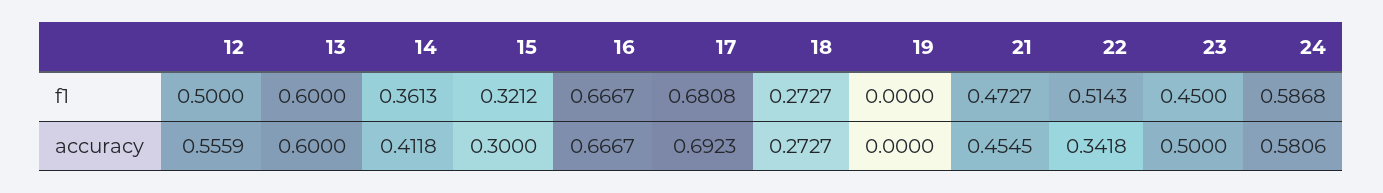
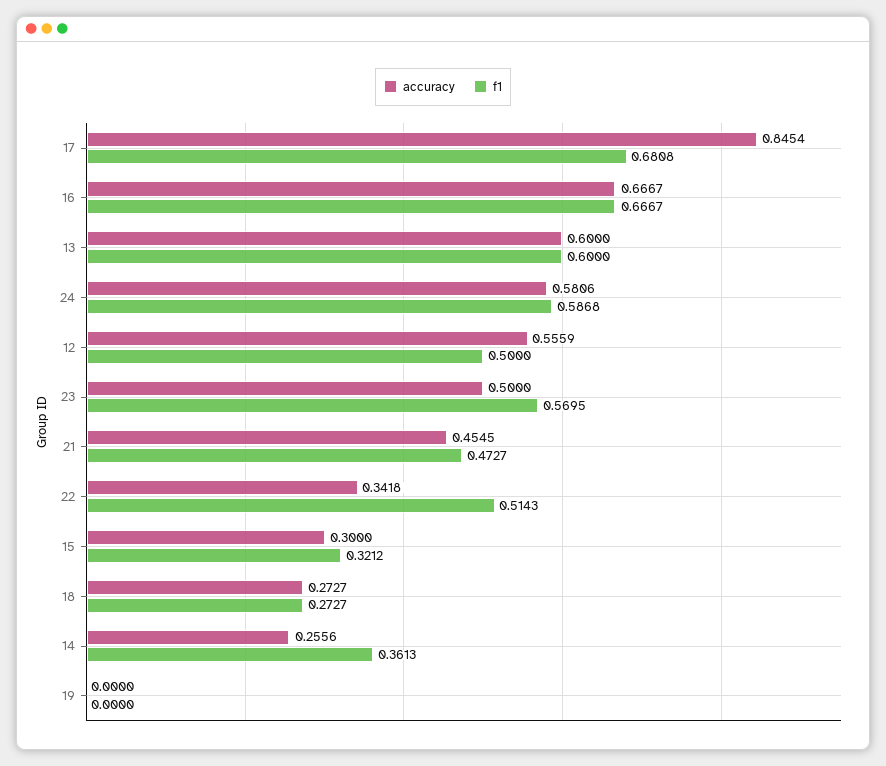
  {
    "f1": {
      "12": 0.5,
      "13": 0.6,
      "14": 0.3613,
      "15": 0.3212,
      "16": 0.6667,
      "17": 0.6808,
      "18": 0.2727,
      "19": 0,
      "21": 0.4727,
      "22": 0.5143,
-     "23": 0.45,
+     "23": 0.5695,
      "24": 0.5868
    },
    "accuracy": {
      "12": 0.5559,
      "13": 0.6,
-     "14": 0.4118,
+     "14": 0.2556,
      "15": 0.3,
      "16": 0.6667,
-     "17": 0.6923,
+     "17": 0.8454,
      "18": 0.2727,
      "19": 0,
      "21": 0.4545,
      "22": 0.3418,
      "23": 0.5,
      "24": 0.5806
    }
  }

